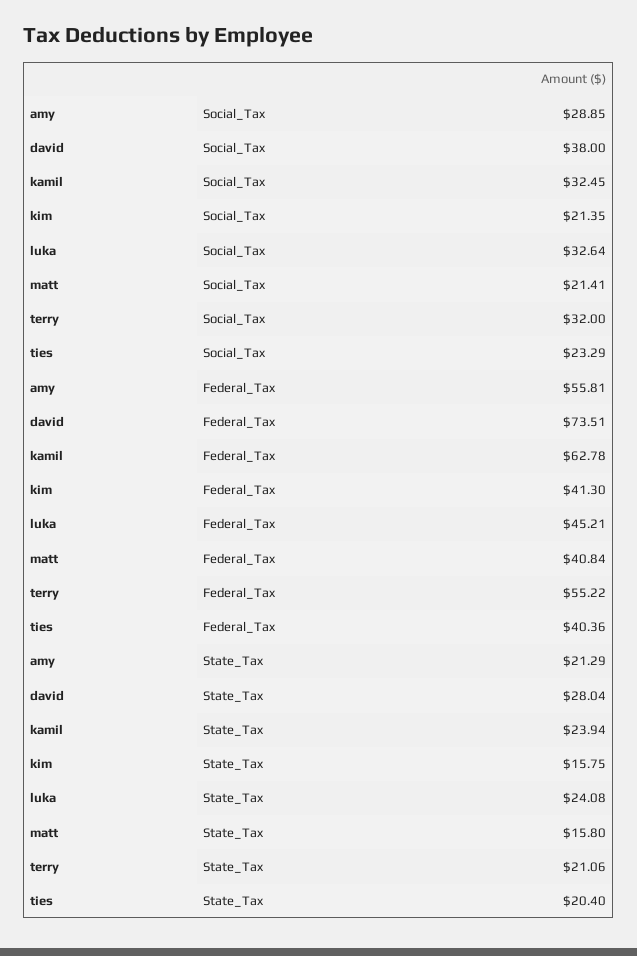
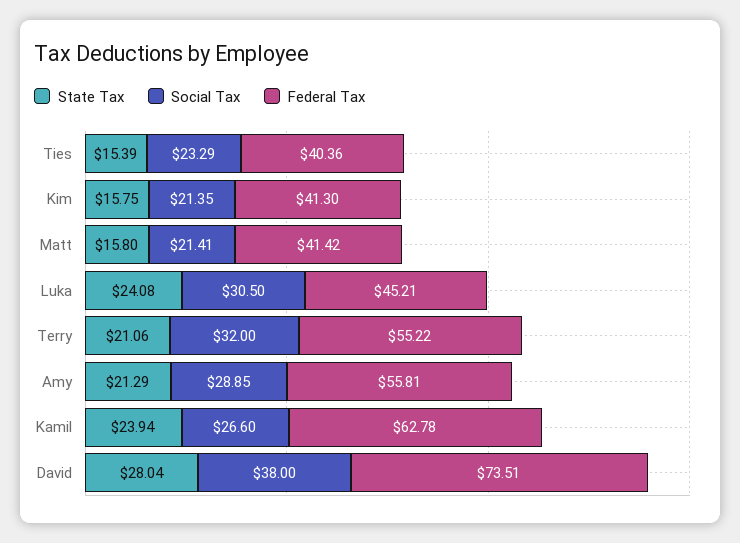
  {
    "Social_Tax": {
      "amy": 28.85,
      "david": 38,
-     "kamil": 32.45,
+     "kamil": 26.6,
      "kim": 21.35,
-     "luka": 32.64,
+     "luka": 30.5,
      "matt": 21.41,
      "terry": 32,
      "ties": 23.29
    },
    "Federal_Tax": {
      "amy": 55.81,
      "david": 73.51,
      "kamil": 62.78,
      "kim": 41.3,
      "luka": 45.21,
-     "matt": 40.84,
+     "matt": 41.42,
      "terry": 55.22,
      "ties": 40.36
    },
    "State_Tax": {
      "amy": 21.29,
      "david": 28.04,
      "kamil": 23.94,
      "kim": 15.75,
      "luka": 24.08,
      "matt": 15.8,
      "terry": 21.06,
-     "ties": 20.4
+     "ties": 15.39
    }
  }

